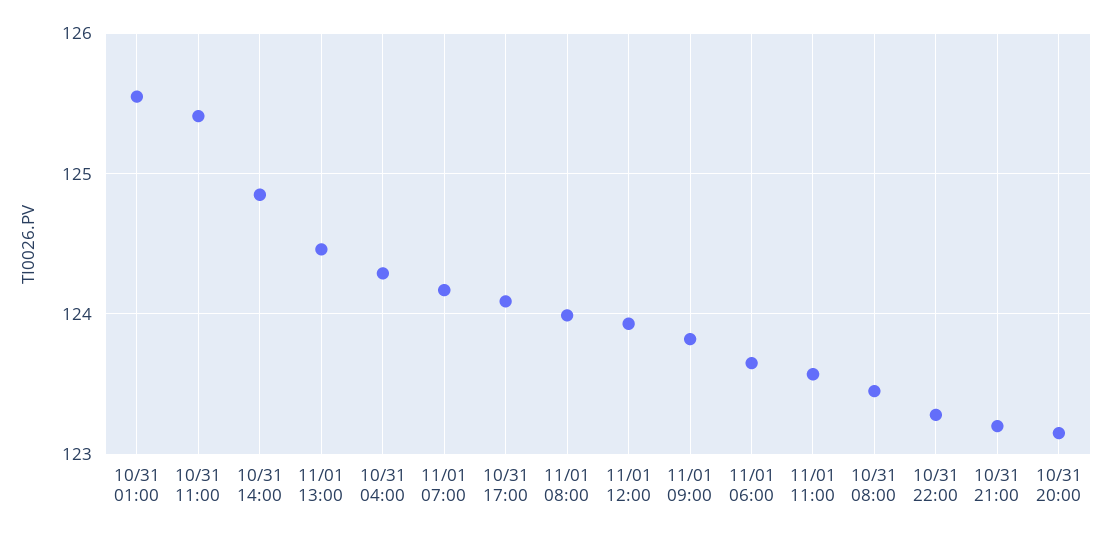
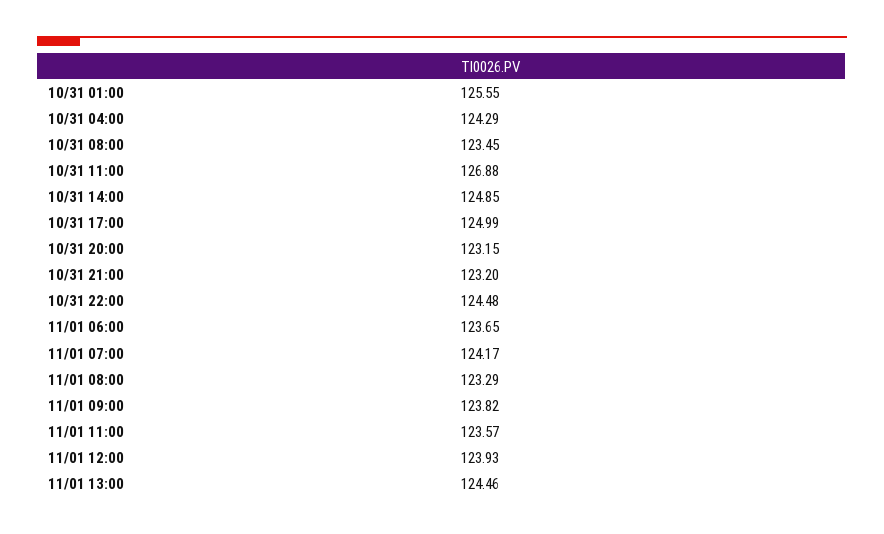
  {
    "10/31 01:00": 125.55,
-   "10/31 11:00": 125.4,
+   "10/31 11:00": 126.88,
    "10/31 14:00": 124.85,
    "11/01 13:00": 124.46,
    "10/31 04:00": 124.29,
    "11/01 07:00": 124.17,
-   "10/31 17:00": 124.1,
+   "10/31 17:00": 124.99,
-   "11/01 08:00": 124,
+   "11/01 08:00": 123.29,
    "11/01 12:00": 123.93,
    "11/01 09:00": 123.82,
    "11/01 06:00": 123.65,
    "11/01 11:00": 123.57,
    "10/31 08:00": 123.45,
-   "10/31 22:00": 123.3,
+   "10/31 22:00": 124.48,
    "10/31 21:00": 123.2,
    "10/31 20:00": 123.15
  }

